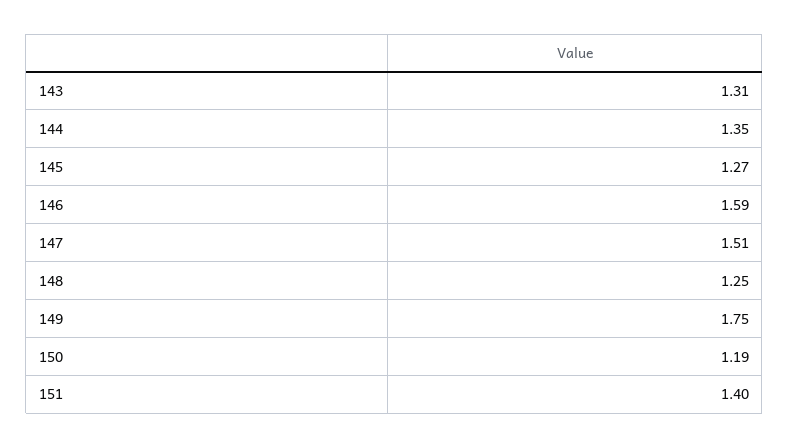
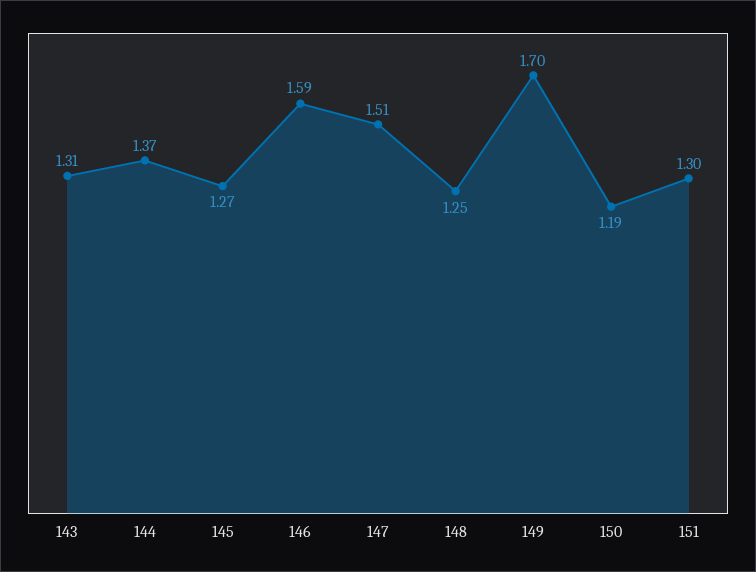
  {
    "143": 1.31,
-   "144": 1.35,
+   "144": 1.37,
    "145": 1.27,
    "146": 1.59,
    "147": 1.51,
    "148": 1.25,
-   "149": 1.75,
+   "149": 1.7,
    "150": 1.19,
-   "151": 1.4
+   "151": 1.3
  }

